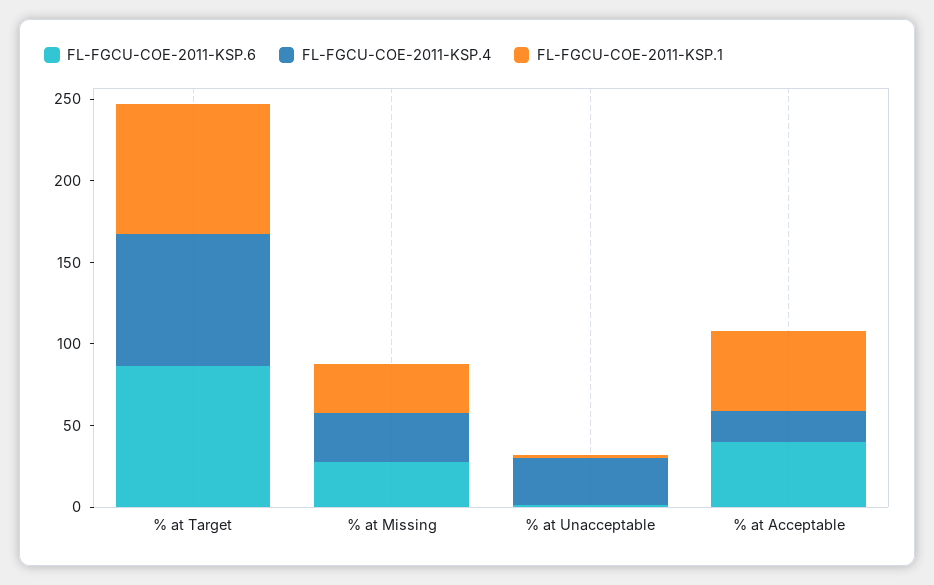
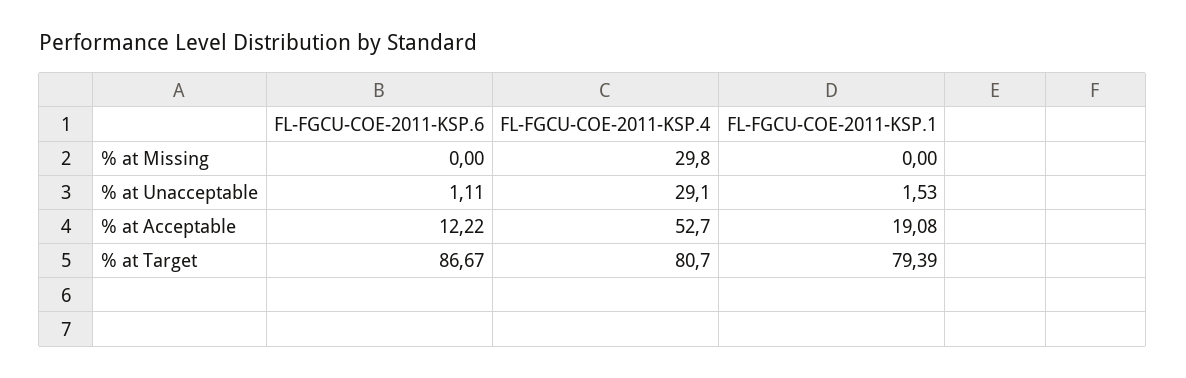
  {
    "FL-FGCU-COE-2011-KSP.6": {
      "% at Target": 86.67,
-     "% at Missing": 30,
+     "% at Missing": 0,
      "% at Unacceptable": 1.11,
-     "% at Acceptable": 40
+     "% at Acceptable": 12.22
    },
    "FL-FGCU-COE-2011-KSP.4": {
      "% at Target": 80.7,
      "% at Missing": 29.8,
      "% at Unacceptable": 29.1,
-     "% at Acceptable": 20
+     "% at Acceptable": 52.7
    },
    "FL-FGCU-COE-2011-KSP.1": {
      "% at Target": 79.39,
-     "% at Missing": 30,
+     "% at Missing": 0,
      "% at Unacceptable": 1.53,
-     "% at Acceptable": 50
+     "% at Acceptable": 19.08
    }
  }

